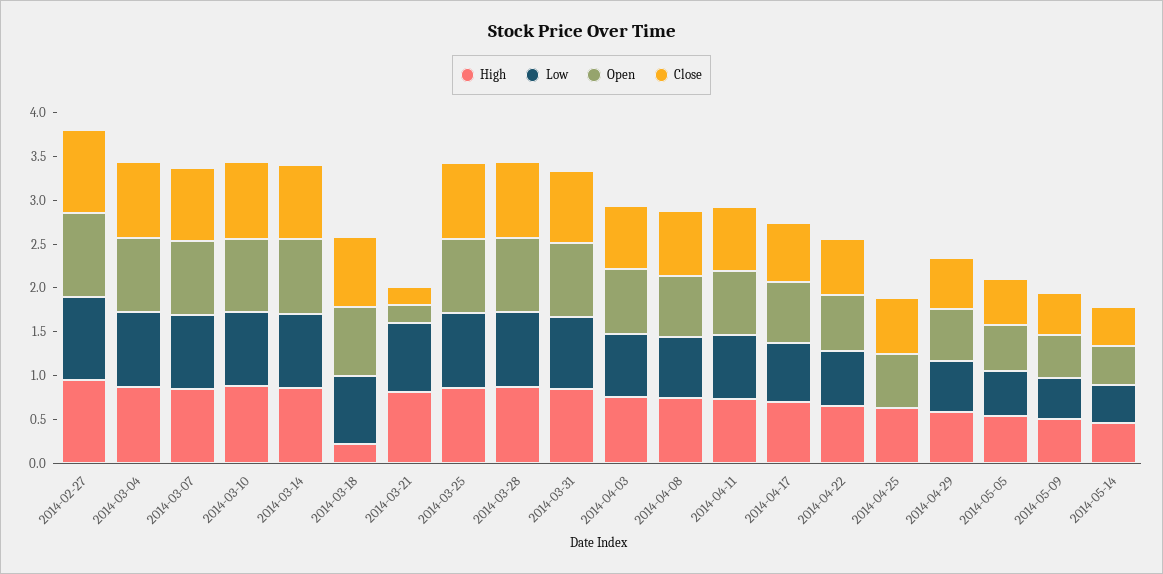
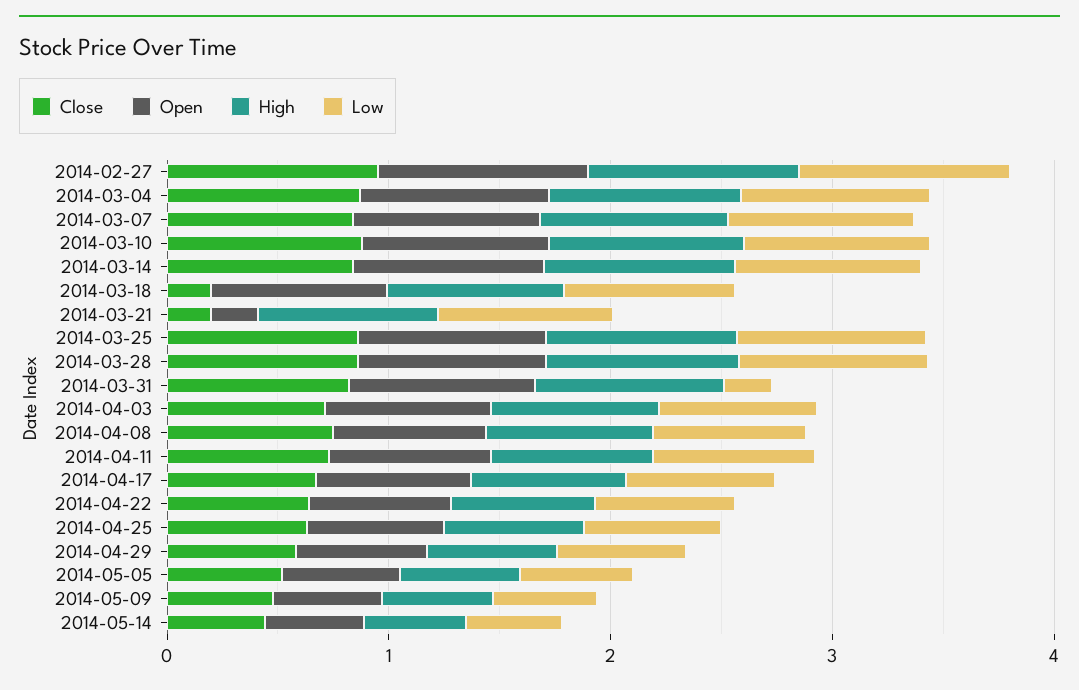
  {
    "High": {
      "2014-02-27": 1,
      "2014-03-04": 0.9,
      "2014-03-07": 0.9,
      "2014-03-10": 0.9,
      "2014-03-14": 0.9,
-     "2014-03-18": 0.2,
+     "2014-03-18": 0.8,
      "2014-03-21": 0.8,
      "2014-03-25": 0.9,
      "2014-03-28": 0.9,
      "2014-03-31": 0.9,
      "2014-04-03": 0.8,
      "2014-04-08": 0.8,
      "2014-04-11": 0.7,
      "2014-04-17": 0.7,
      "2014-04-22": 0.7,
      "2014-04-25": 0.6,
      "2014-04-29": 0.6,
      "2014-05-05": 0.5,
      "2014-05-09": 0.5,
      "2014-05-14": 0.5
    },
    "Low": {
      "2014-02-27": 1,
      "2014-03-04": 0.9,
      "2014-03-07": 0.8,
      "2014-03-10": 0.8,
      "2014-03-14": 0.8,
      "2014-03-18": 0.8,
      "2014-03-21": 0.8,
      "2014-03-25": 0.9,
      "2014-03-28": 0.9,
-     "2014-03-31": 0.8,
+     "2014-03-31": 0.2,
      "2014-04-03": 0.7,
      "2014-04-08": 0.7,
      "2014-04-11": 0.7,
      "2014-04-17": 0.7,
      "2014-04-22": 0.6,
-     "2014-04-25": 0,
+     "2014-04-25": 0.6,
      "2014-04-29": 0.6,
      "2014-05-05": 0.5,
      "2014-05-09": 0.5,
      "2014-05-14": 0.4
    },
    "Open": {
      "2014-02-27": 1,
      "2014-03-04": 0.9,
      "2014-03-07": 0.8,
      "2014-03-10": 0.8,
      "2014-03-14": 0.9,
      "2014-03-18": 0.8,
      "2014-03-21": 0.2,
      "2014-03-25": 0.9,
      "2014-03-28": 0.9,
      "2014-03-31": 0.8,
      "2014-04-03": 0.8,
      "2014-04-08": 0.7,
      "2014-04-11": 0.7,
      "2014-04-17": 0.7,
      "2014-04-22": 0.6,
      "2014-04-25": 0.6,
      "2014-04-29": 0.6,
      "2014-05-05": 0.5,
      "2014-05-09": 0.5,
      "2014-05-14": 0.5
    },
    "Close": {
      "2014-02-27": 1,
      "2014-03-04": 0.9,
      "2014-03-07": 0.8,
      "2014-03-10": 0.9,
      "2014-03-14": 0.8,
-     "2014-03-18": 0.8,
+     "2014-03-18": 0.2,
      "2014-03-21": 0.2,
      "2014-03-25": 0.9,
      "2014-03-28": 0.9,
      "2014-03-31": 0.8,
      "2014-04-03": 0.7,
      "2014-04-08": 0.8,
      "2014-04-11": 0.7,
      "2014-04-17": 0.7,
      "2014-04-22": 0.6,
      "2014-04-25": 0.6,
      "2014-04-29": 0.6,
      "2014-05-05": 0.5,
      "2014-05-09": 0.5,
      "2014-05-14": 0.4
    }
  }

